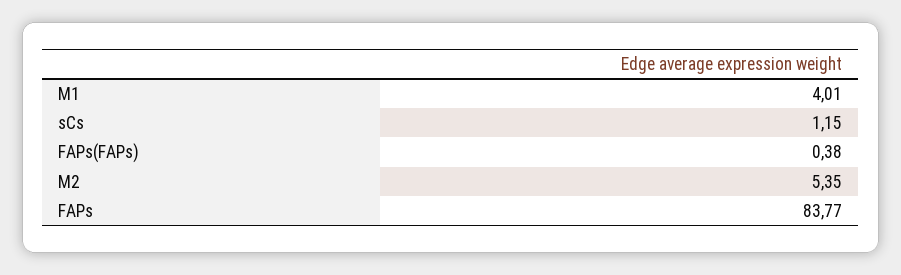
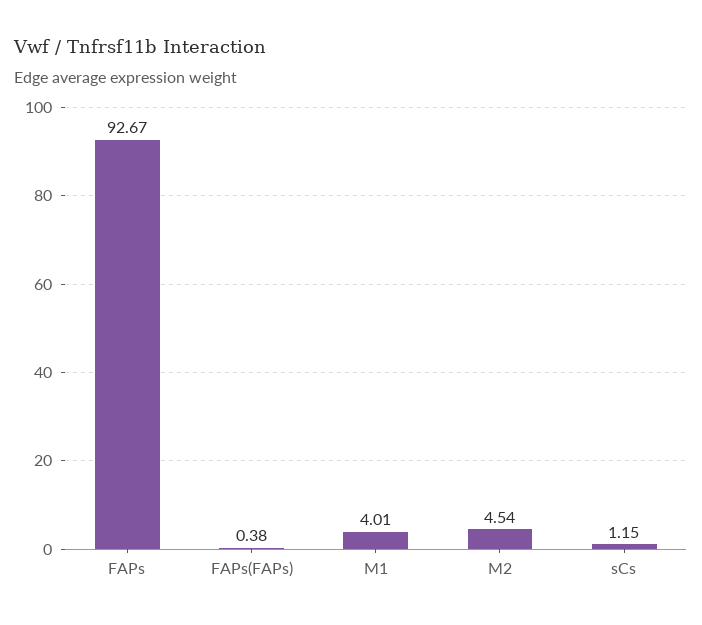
  {
    "M1": 4.01,
    "sCs": 1.15,
    "FAPs(FAPs)": 0.38,
-   "M2": 5.35,
+   "M2": 4.54,
-   "FAPs": 83.77
+   "FAPs": 92.67
  }

